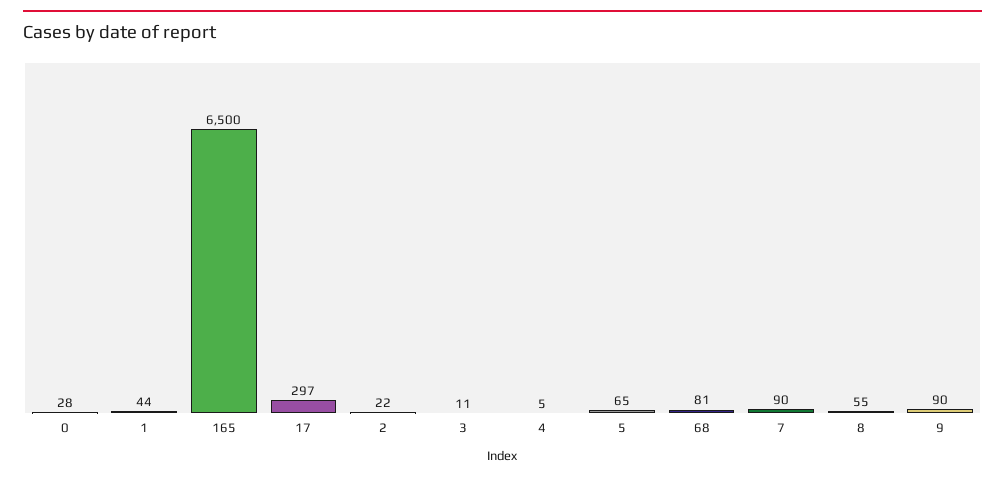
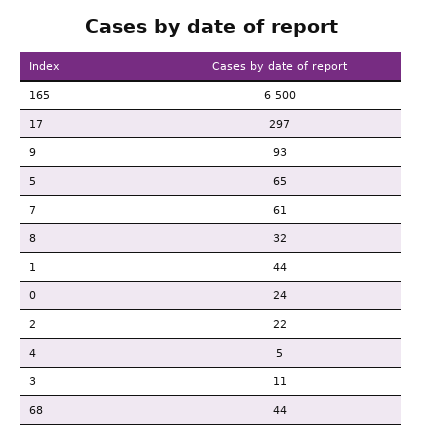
  {
-   "0": 28,
+   "0": 24,
    "1": 44,
    "165": 6500,
    "17": 297,
    "2": 22,
    "3": 11,
    "4": 5,
    "5": 65,
-   "68": 81,
+   "68": 44,
-   "7": 90,
+   "7": 61,
-   "8": 55,
+   "8": 32,
-   "9": 90
+   "9": 93
  }

